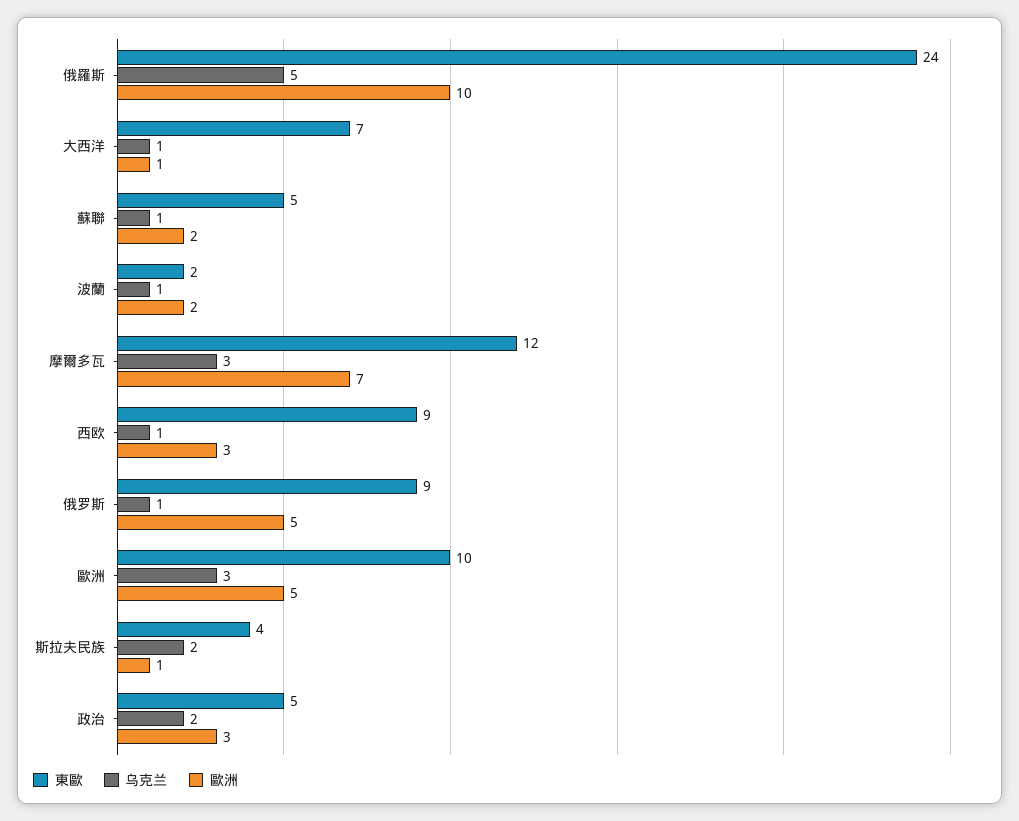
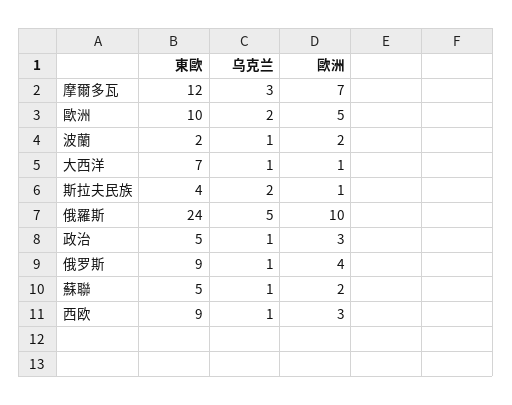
  {
    "東歐": {
      "俄羅斯": 24,
      "大西洋": 7,
      "蘇聯": 5,
      "波蘭": 2,
      "摩爾多瓦": 12,
      "西欧": 9,
      "俄罗斯": 9,
      "歐洲": 10,
      "斯拉夫民族": 4,
      "政治": 5
    },
    "乌克兰": {
      "俄羅斯": 5,
      "大西洋": 1,
      "蘇聯": 1,
      "波蘭": 1,
      "摩爾多瓦": 3,
      "西欧": 1,
      "俄罗斯": 1,
-     "歐洲": 3,
+     "歐洲": 2,
      "斯拉夫民族": 2,
-     "政治": 2
+     "政治": 1
    },
    "歐洲": {
      "俄羅斯": 10,
      "大西洋": 1,
      "蘇聯": 2,
      "波蘭": 2,
      "摩爾多瓦": 7,
      "西欧": 3,
-     "俄罗斯": 5,
+     "俄罗斯": 4,
      "歐洲": 5,
      "斯拉夫民族": 1,
      "政治": 3
    }
  }

